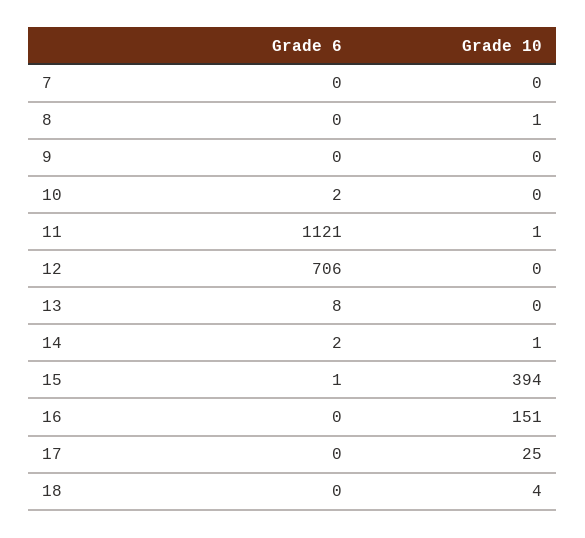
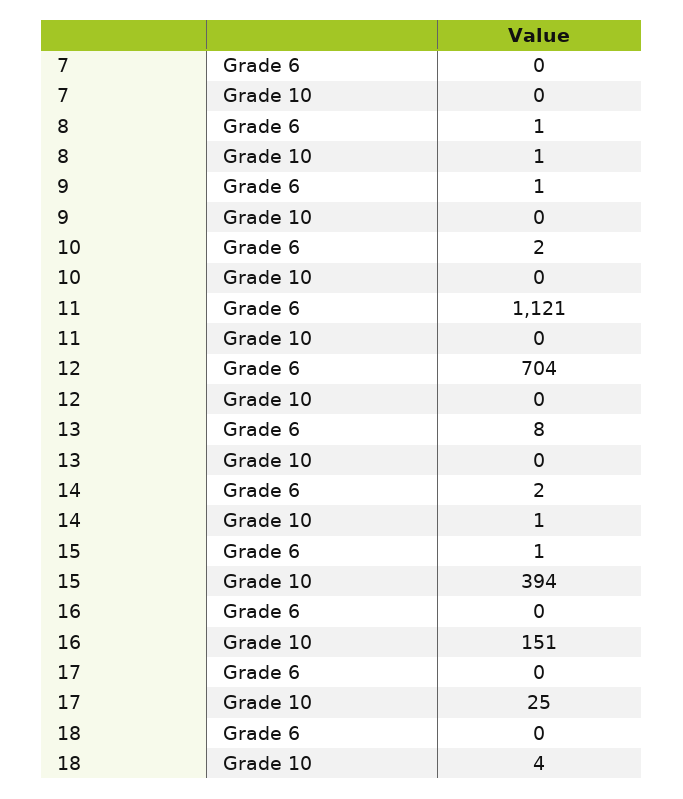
  {
    "Grade 6": {
      "7": 0,
-     "8": 0,
+     "8": 1,
-     "9": 0,
+     "9": 1,
      "10": 2,
      "11": 1121,
-     "12": 706,
+     "12": 704,
      "13": 8,
      "14": 2,
      "15": 1,
      "16": 0,
      "17": 0,
      "18": 0
    },
    "Grade 10": {
      "7": 0,
      "8": 1,
      "9": 0,
      "10": 0,
-     "11": 1,
+     "11": 0,
      "12": 0,
      "13": 0,
      "14": 1,
      "15": 394,
      "16": 151,
      "17": 25,
      "18": 4
    }
  }

